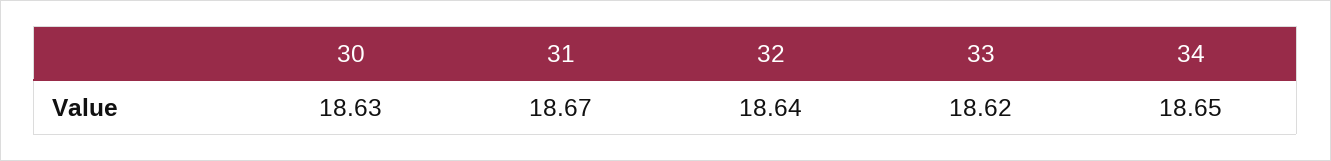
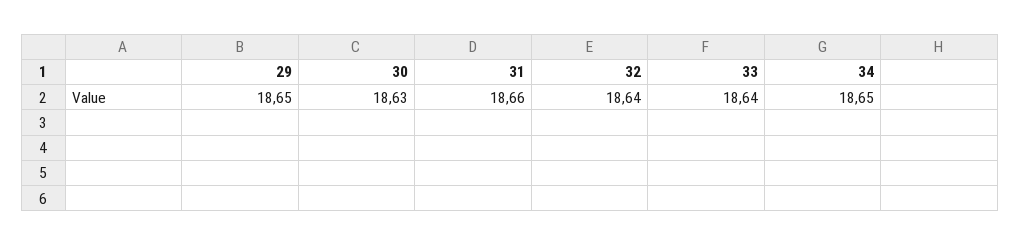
  {
    "30": 18.63,
-   "31": 18.67,
+   "31": 18.66,
    "32": 18.64,
-   "33": 18.62,
+   "33": 18.64,
-   "34": 18.65
+   "34": 18.65,
+   "29": 18.65
  }

